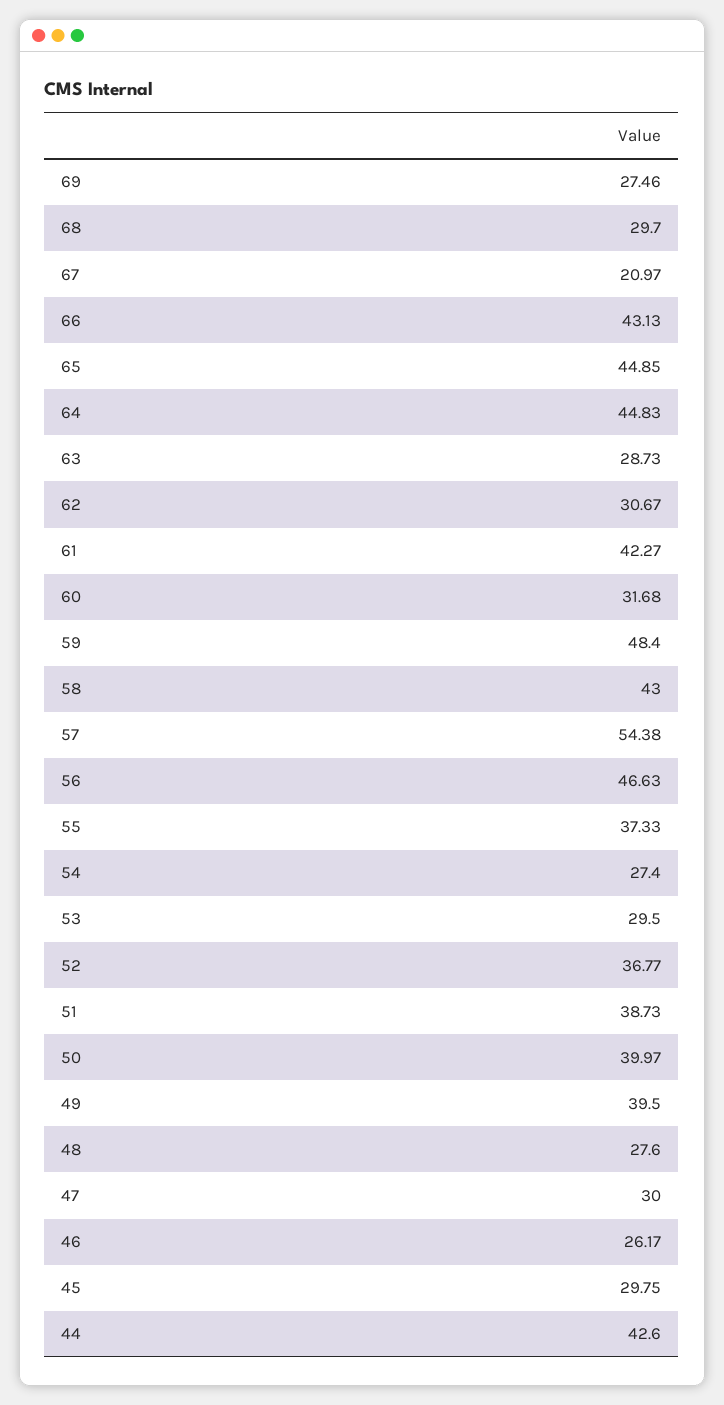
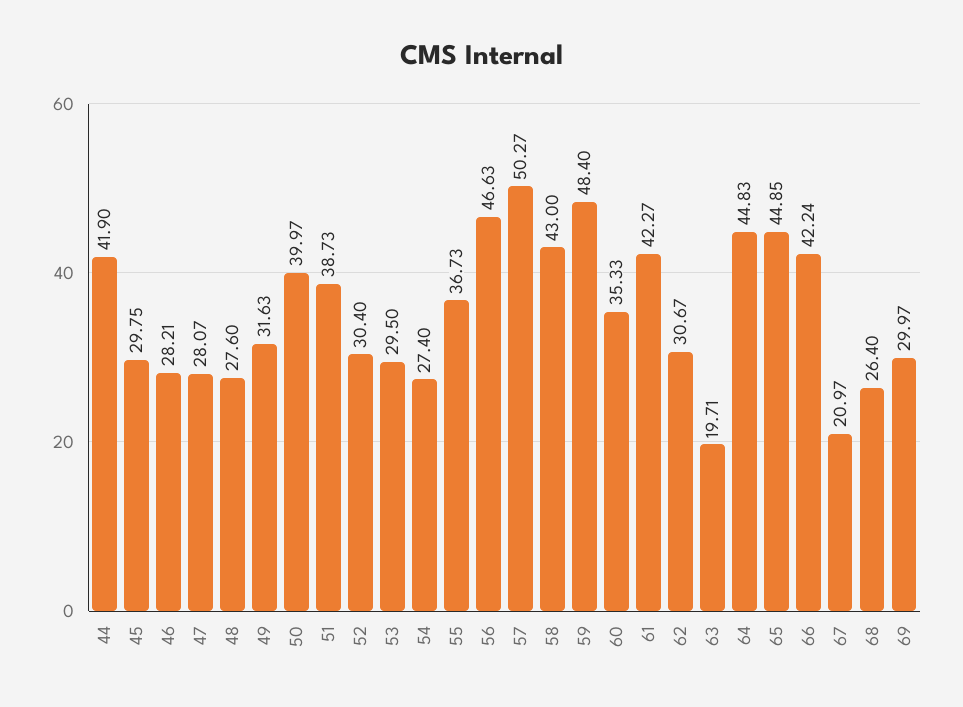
  {
-   "69": 27.46,
+   "69": 29.97,
-   "68": 29.7,
+   "68": 26.4,
    "67": 20.97,
-   "66": 43.13,
+   "66": 42.24,
    "65": 44.85,
    "64": 44.83,
-   "63": 28.73,
+   "63": 19.71,
    "62": 30.67,
    "61": 42.27,
-   "60": 31.68,
+   "60": 35.33,
    "59": 48.4,
    "58": 43,
-   "57": 54.38,
+   "57": 50.27,
    "56": 46.63,
-   "55": 37.33,
+   "55": 36.73,
    "54": 27.4,
    "53": 29.5,
-   "52": 36.77,
+   "52": 30.4,
    "51": 38.73,
    "50": 39.97,
-   "49": 39.5,
+   "49": 31.63,
    "48": 27.6,
-   "47": 30,
+   "47": 28.07,
-   "46": 26.17,
+   "46": 28.21,
    "45": 29.75,
-   "44": 42.6
+   "44": 41.9
  }

